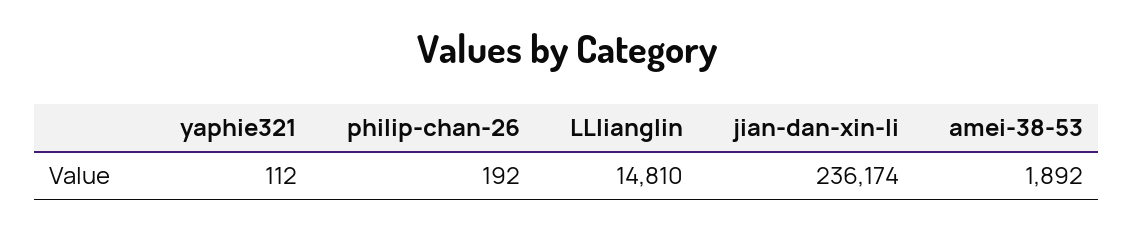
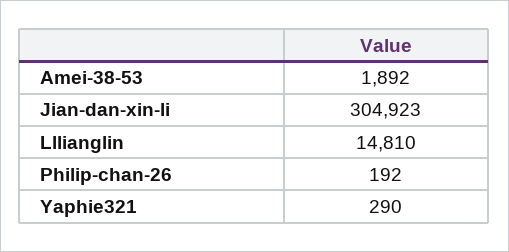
  {
-   "yaphie321": 112,
+   "yaphie321": 290,
    "philip-chan-26": 192,
    "LLlianglin": 14810,
-   "jian-dan-xin-li": 236174,
+   "jian-dan-xin-li": 304923,
    "amei-38-53": 1892
  }

